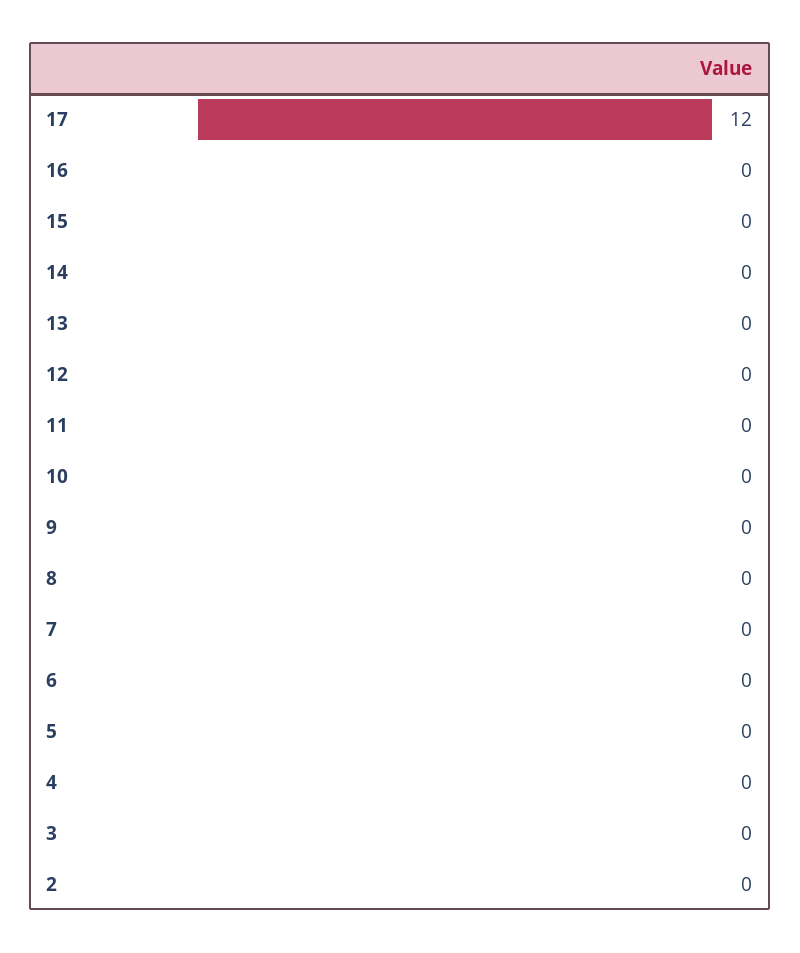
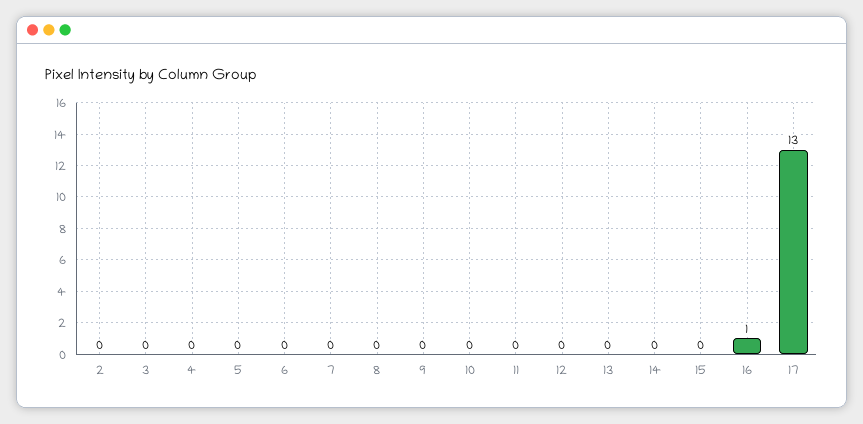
  {
-   "17": 12,
+   "17": 13,
-   "16": 0,
+   "16": 1,
    "15": 0,
    "14": 0,
    "13": 0,
    "12": 0,
    "11": 0,
    "10": 0,
    "9": 0,
    "8": 0,
    "7": 0,
    "6": 0,
    "5": 0,
    "4": 0,
    "3": 0,
    "2": 0
  }

